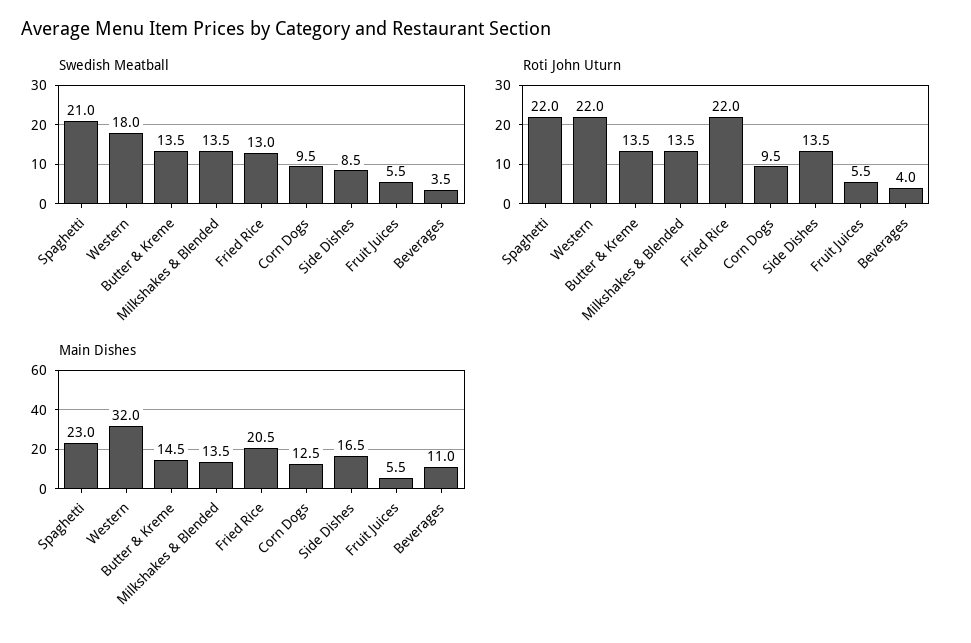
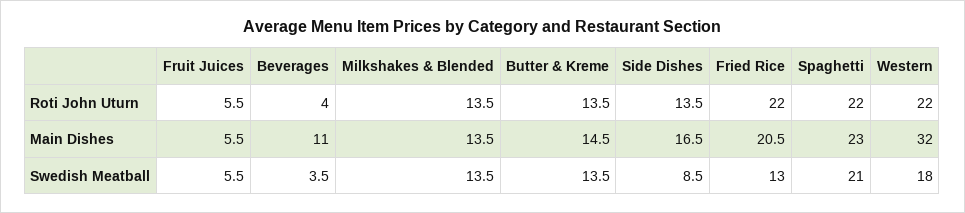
  {
    "Swedish Meatball": {
      "Spaghetti": 21,
      "Western": 18,
      "Butter & Kreme": 13.5,
      "Milkshakes & Blended": 13.5,
      "Fried Rice": 13,
-     "Corn Dogs": 9.5,
      "Side Dishes": 8.5,
      "Fruit Juices": 5.5,
      "Beverages": 3.5
    },
    "Roti John Uturn": {
      "Spaghetti": 22,
      "Western": 22,
      "Butter & Kreme": 13.5,
      "Milkshakes & Blended": 13.5,
      "Fried Rice": 22,
-     "Corn Dogs": 9.5,
      "Side Dishes": 13.5,
      "Fruit Juices": 5.5,
      "Beverages": 4
    },
    "Main Dishes": {
      "Spaghetti": 23,
      "Western": 32,
      "Butter & Kreme": 14.5,
      "Milkshakes & Blended": 13.5,
      "Fried Rice": 20.5,
-     "Corn Dogs": 12.5,
      "Side Dishes": 16.5,
      "Fruit Juices": 5.5,
      "Beverages": 11
    }
  }

